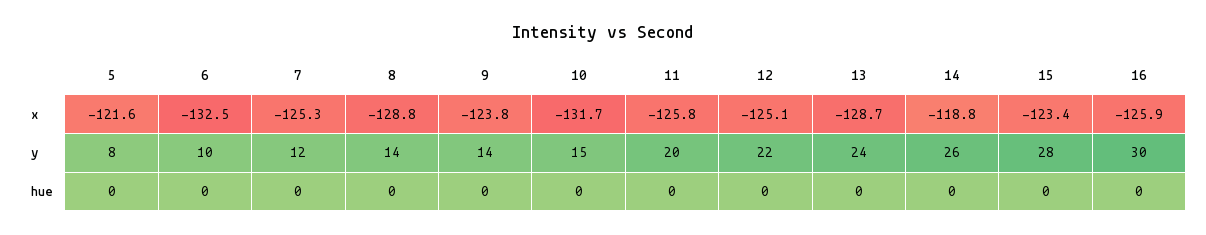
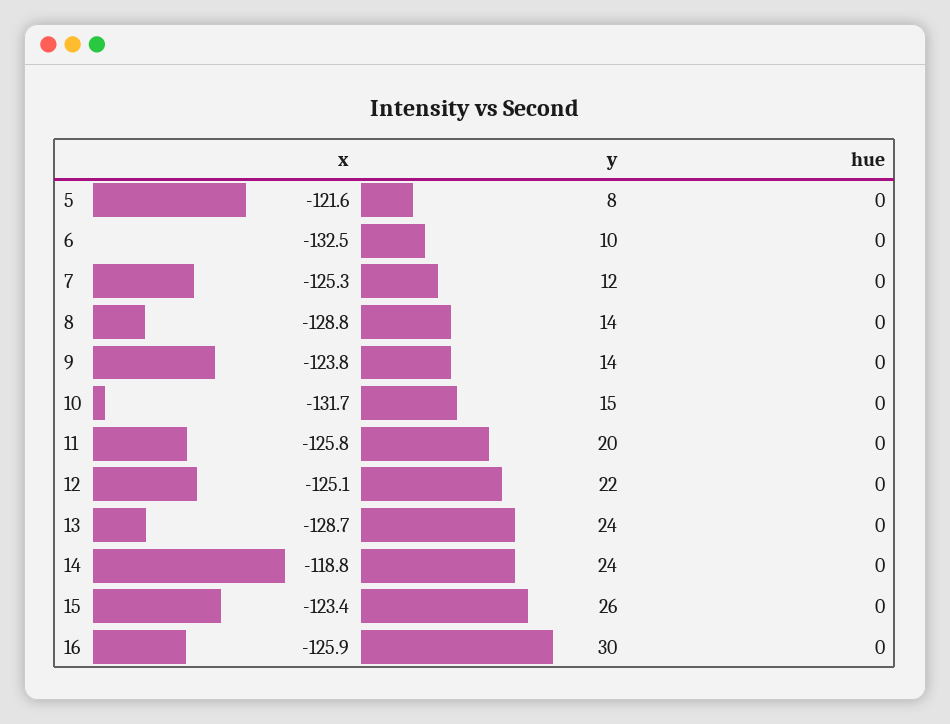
  {
    "5": {
      "x": -121.6,
      "y": 8,
      "hue": 0
    },
    "6": {
      "x": -132.5,
      "y": 10,
      "hue": 0
    },
    "7": {
      "x": -125.3,
      "y": 12,
      "hue": 0
    },
    "8": {
      "x": -128.8,
      "y": 14,
      "hue": 0
    },
    "9": {
      "x": -123.8,
      "y": 14,
      "hue": 0
    },
    "10": {
      "x": -131.7,
      "y": 15,
      "hue": 0
    },
    "11": {
      "x": -125.8,
      "y": 20,
      "hue": 0
    },
    "12": {
      "x": -125.1,
      "y": 22,
      "hue": 0
    },
    "13": {
      "x": -128.7,
      "y": 24,
      "hue": 0
    },
    "14": {
      "x": -118.8,
-     "y": 26,
+     "y": 24,
      "hue": 0
    },
    "15": {
      "x": -123.4,
-     "y": 28,
+     "y": 26,
      "hue": 0
    },
    "16": {
      "x": -125.9,
      "y": 30,
      "hue": 0
    }
  }

